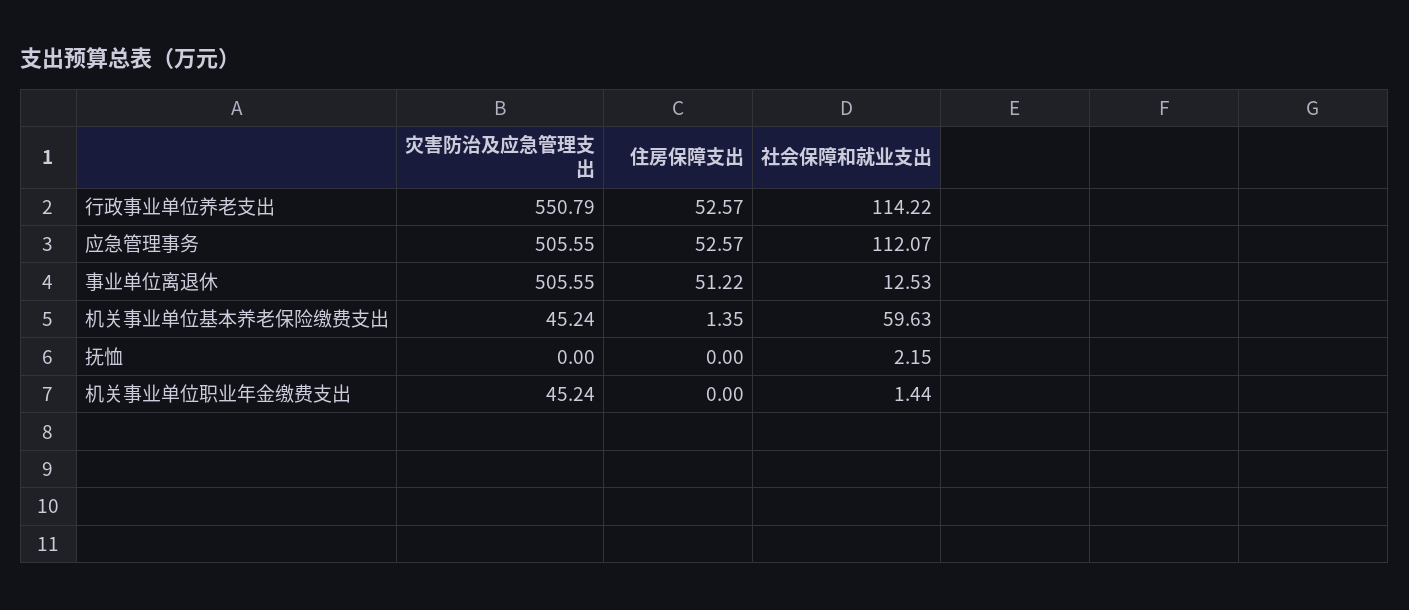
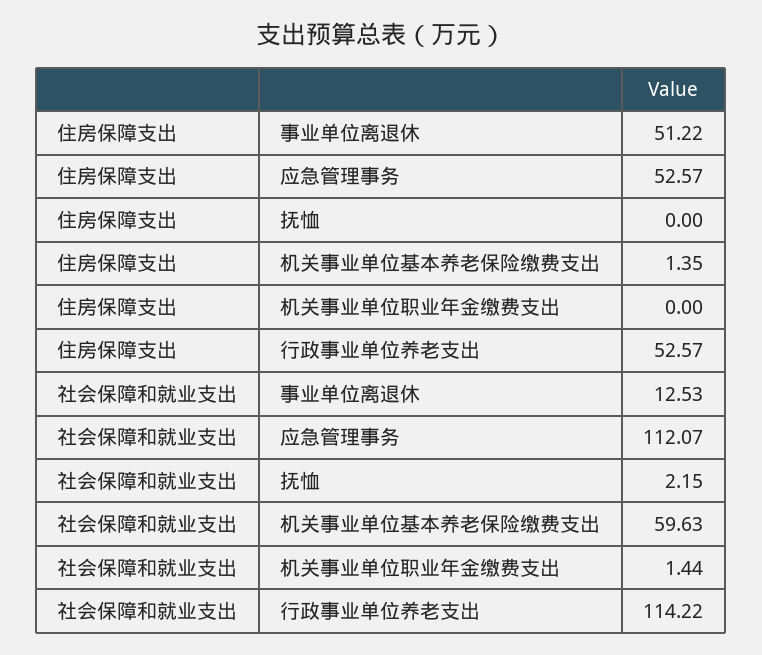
  {
-   "灾害防治及应急管理支出": {
-     "行政事业单位养老支出": 550.79,
-     "应急管理事务": 505.55,
-     "事业单位离退休": 505.55,
-     "机关事业单位基本养老保险缴费支出": 45.24,
-     "抚恤": 0,
-     "机关事业单位职业年金缴费支出": 45.24
-   },
    "住房保障支出": {
      "行政事业单位养老支出": 52.57,
      "应急管理事务": 52.57,
      "事业单位离退休": 51.22,
      "机关事业单位基本养老保险缴费支出": 1.35,
      "抚恤": 0,
      "机关事业单位职业年金缴费支出": 0
    },
    "社会保障和就业支出": {
      "行政事业单位养老支出": 114.22,
      "应急管理事务": 112.07,
      "事业单位离退休": 12.53,
      "机关事业单位基本养老保险缴费支出": 59.63,
      "抚恤": 2.15,
      "机关事业单位职业年金缴费支出": 1.44
    }
  }

